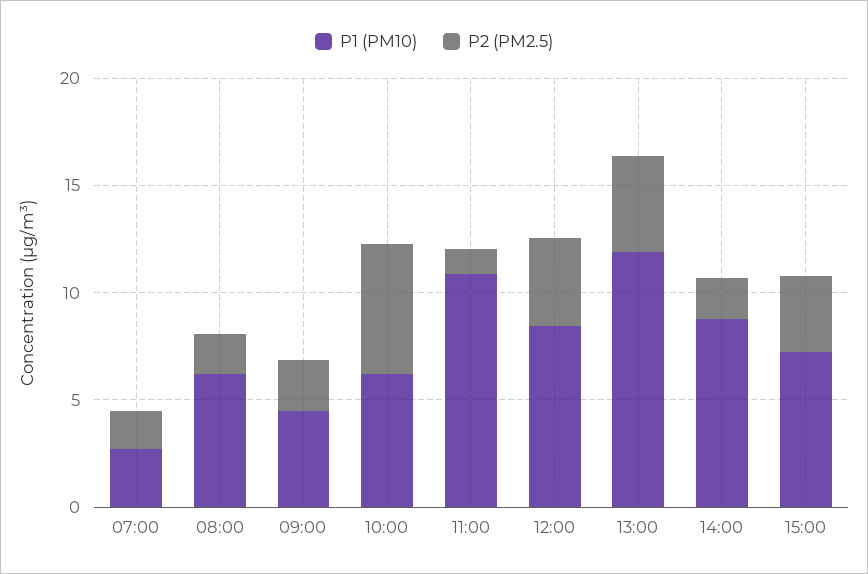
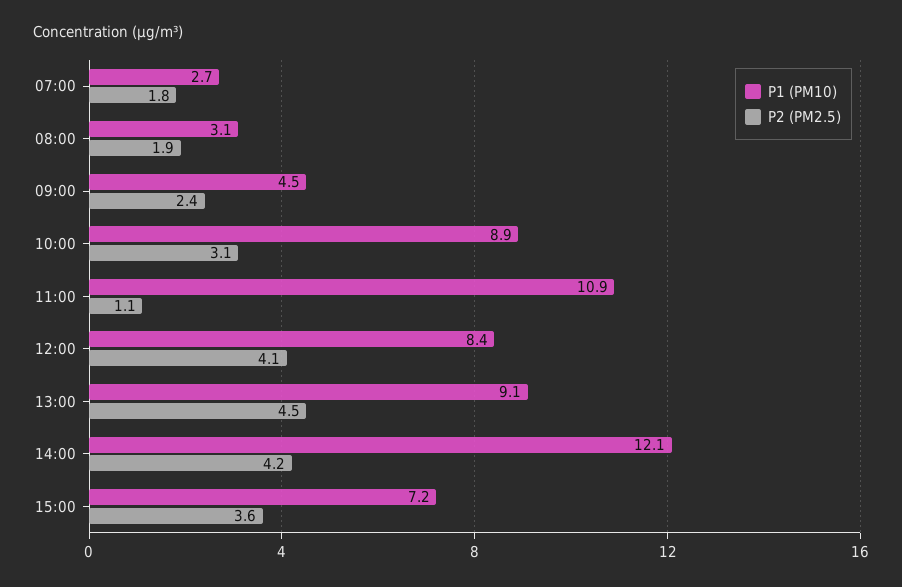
  {
    "P1 (PM10)": {
      "07:00": 2.7,
-     "08:00": 6,
+     "08:00": 3.1,
      "09:00": 4.5,
-     "10:00": 6,
+     "10:00": 8.9,
      "11:00": 10.9,
      "12:00": 8.4,
-     "13:00": 12,
+     "13:00": 9.1,
-     "14:00": 9,
+     "14:00": 12.1,
      "15:00": 7.2
    },
    "P2 (PM2.5)": {
      "07:00": 1.8,
      "08:00": 1.9,
      "09:00": 2.4,
-     "10:00": 6,
+     "10:00": 3.1,
      "11:00": 1.1,
      "12:00": 4.1,
      "13:00": 4.5,
-     "14:00": 2,
+     "14:00": 4.2,
      "15:00": 3.6
    }
  }

